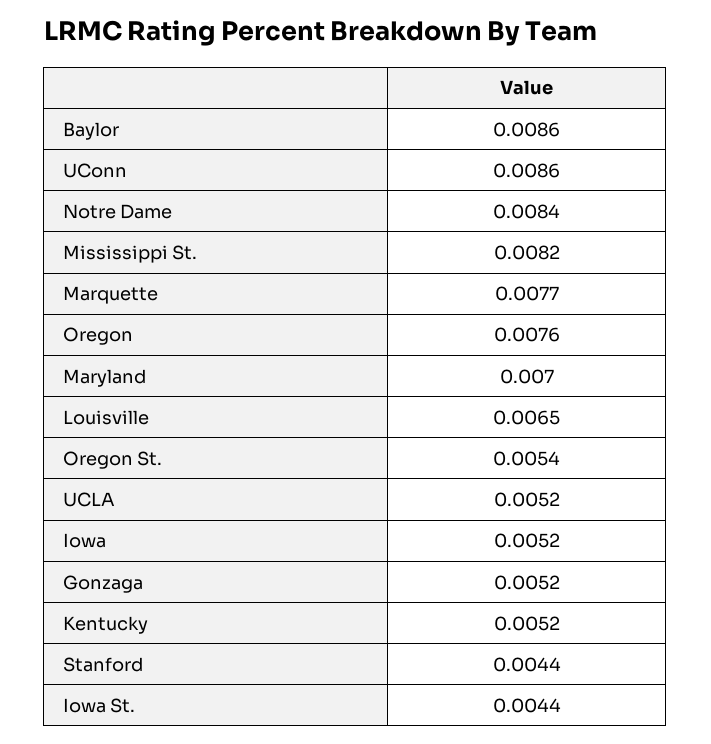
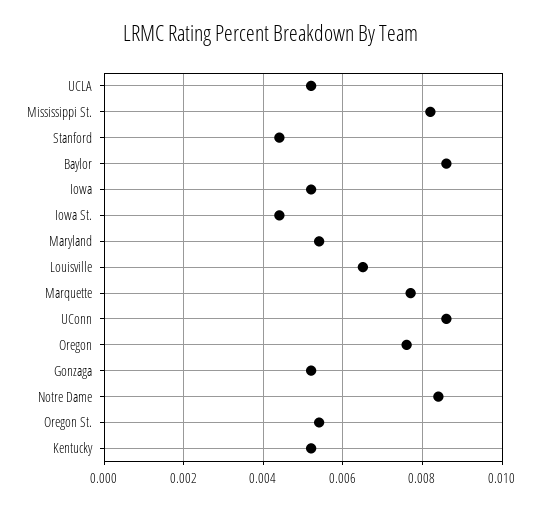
  {
    "Baylor": 0.0086,
    "UConn": 0.0086,
    "Notre Dame": 0.0084,
    "Mississippi St.": 0.0082,
    "Marquette": 0.0077,
    "Oregon": 0.0076,
-   "Maryland": 0.007,
+   "Maryland": 0.0055,
    "Louisville": 0.0065,
    "Oregon St.": 0.0054,
    "UCLA": 0.0052,
    "Iowa": 0.0052,
    "Gonzaga": 0.0052,
    "Kentucky": 0.0052,
    "Stanford": 0.0044,
    "Iowa St.": 0.0044
  }

